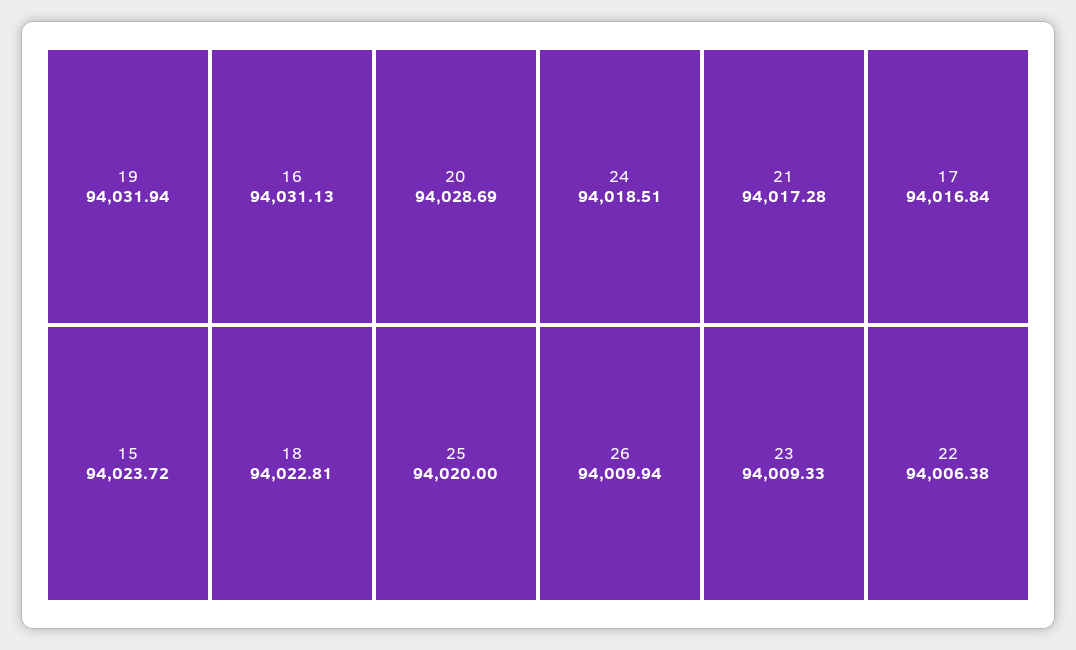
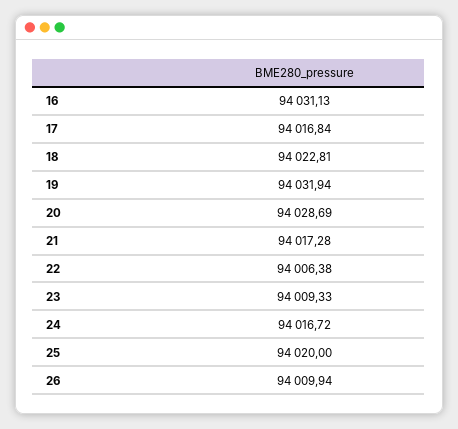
  {
    "19": 94031.94,
    "16": 94031.13,
    "20": 94028.69,
-   "15": 94023.72,
    "18": 94022.81,
    "25": 94020,
-   "24": 94018.51,
+   "24": 94016.72,
    "21": 94017.28,
    "17": 94016.84,
    "26": 94009.94,
    "23": 94009.33,
    "22": 94006.38
  }

